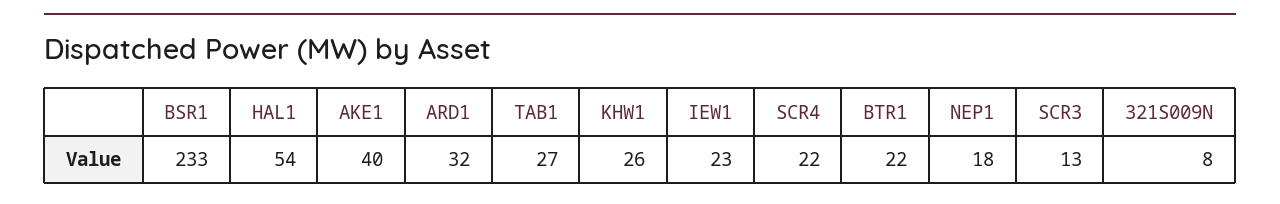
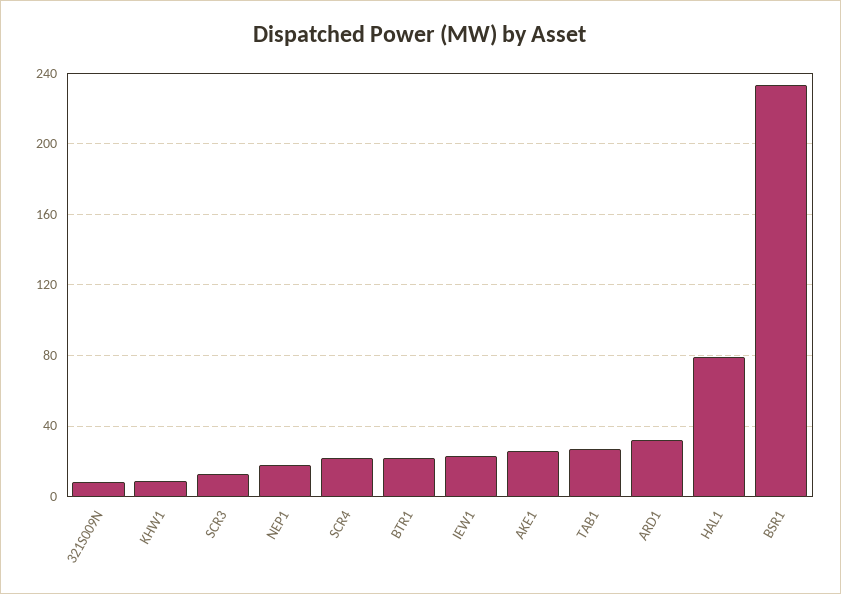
  {
    "BSR1": 233,
-   "HAL1": 54,
+   "HAL1": 80,
-   "AKE1": 40,
+   "AKE1": 25,
    "ARD1": 32,
    "TAB1": 27,
-   "KHW1": 26,
+   "KHW1": 10,
    "IEW1": 23,
    "SCR4": 22,
    "BTR1": 22,
    "NEP1": 18,
    "SCR3": 13,
    "321S009N": 8
  }

